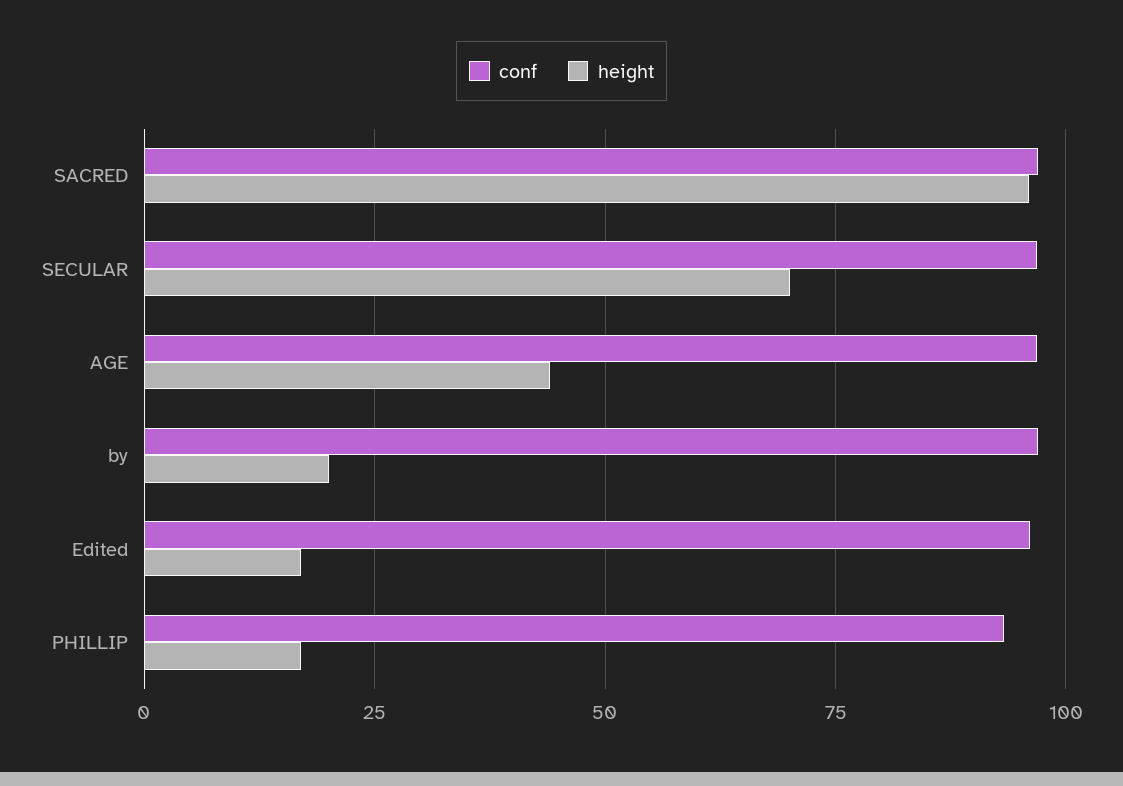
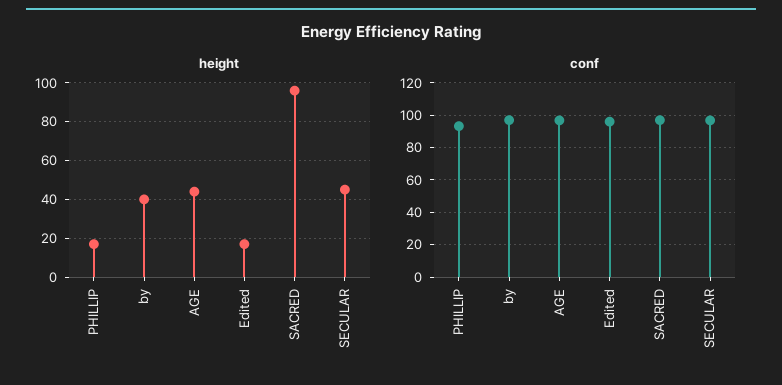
  {
    "conf": {
      "SACRED": 97.5,
      "SECULAR": 97.5,
      "AGE": 97.5,
      "by": 97.5,
      "Edited": 95,
      "PHILLIP": 92.5
    },
    "height": {
      "SACRED": 95,
-     "SECULAR": 70,
+     "SECULAR": 45,
      "AGE": 45,
-     "by": 20,
+     "by": 40,
      "Edited": 17.5,
      "PHILLIP": 17.5
    }
  }

